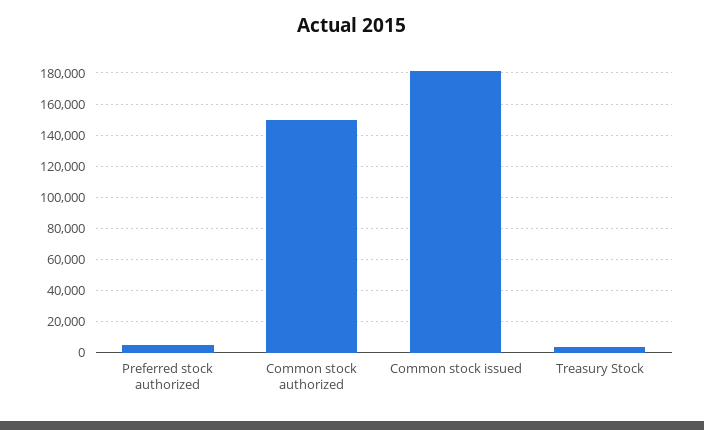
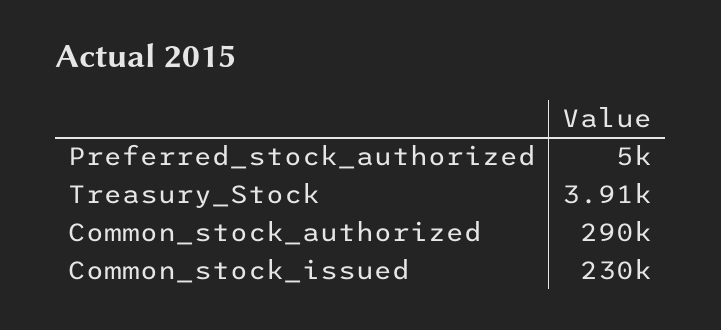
  {
    "Preferred stock authorized": 5000,
-   "Common stock authorized": 150000,
+   "Common stock authorized": 290000,
-   "Common stock issued": 180000,
+   "Common stock issued": 230000,
    "Treasury Stock": 3910
  }

